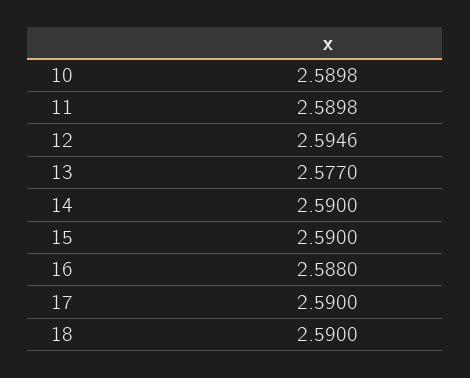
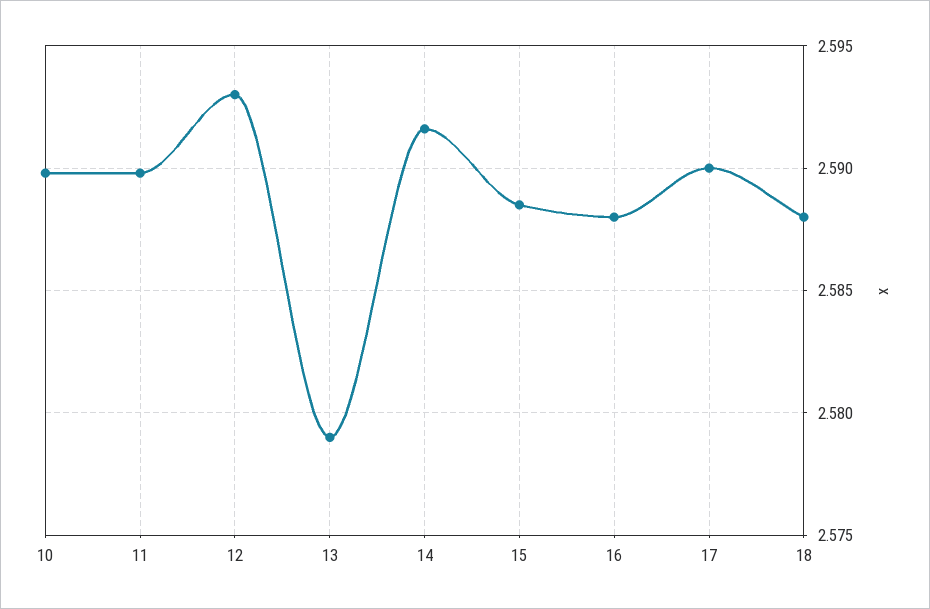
  {
    "10": 2.5898,
    "11": 2.5898,
-   "12": 2.5946,
+   "12": 2.593,
-   "13": 2.577,
+   "13": 2.579,
-   "14": 2.59,
+   "14": 2.5915,
-   "15": 2.59,
+   "15": 2.5885,
    "16": 2.588,
    "17": 2.59,
-   "18": 2.59
+   "18": 2.588
  }

